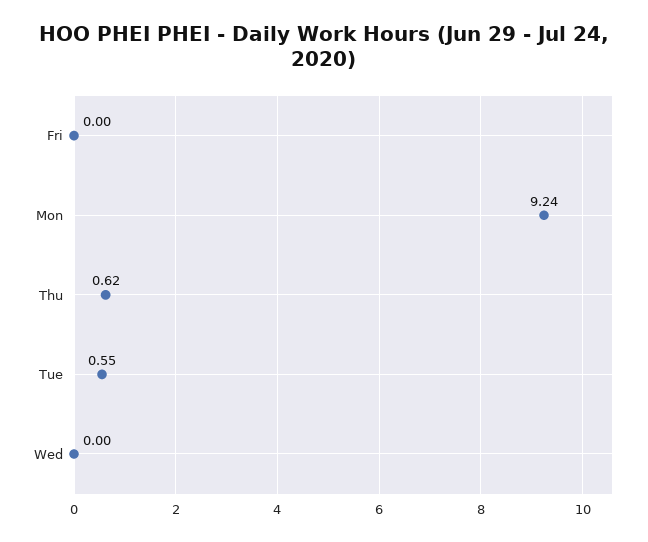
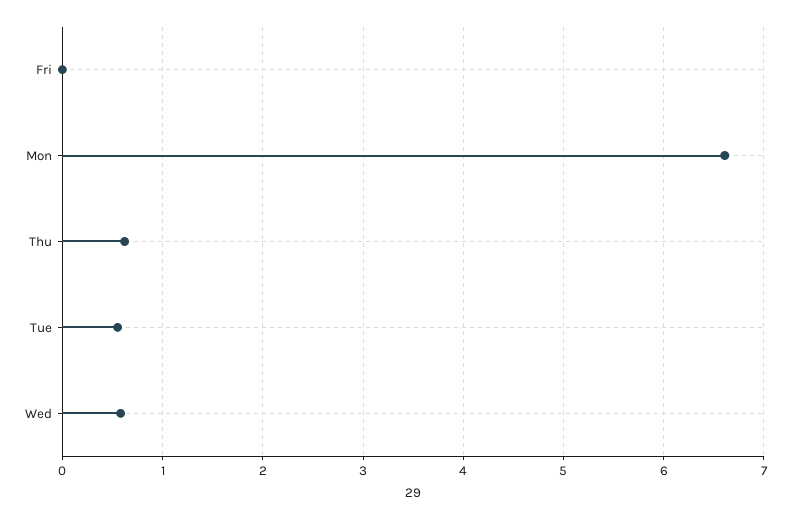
  {
    "Fri": 0,
-   "Mon": 9.24,
+   "Mon": 6.6,
    "Thu": 0.62,
    "Tue": 0.55,
-   "Wed": 0
+   "Wed": 0.6
  }

